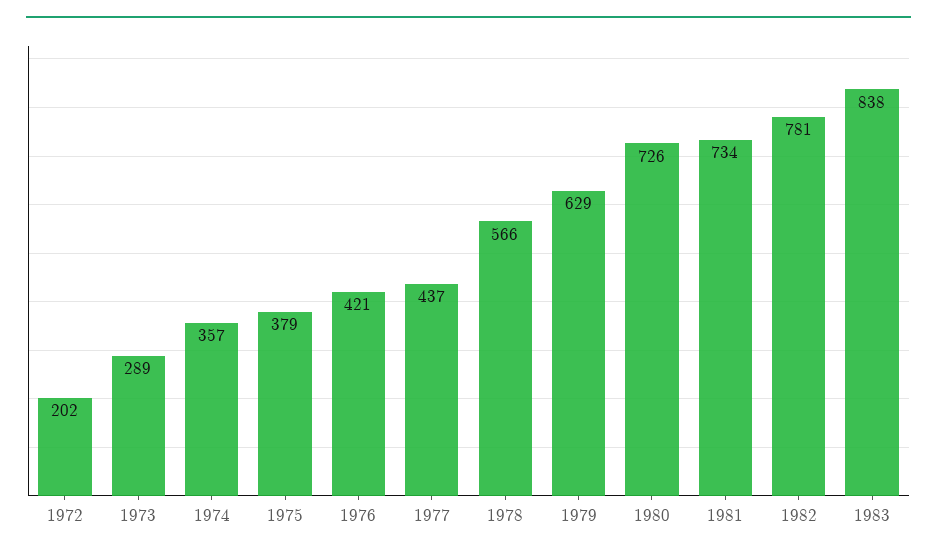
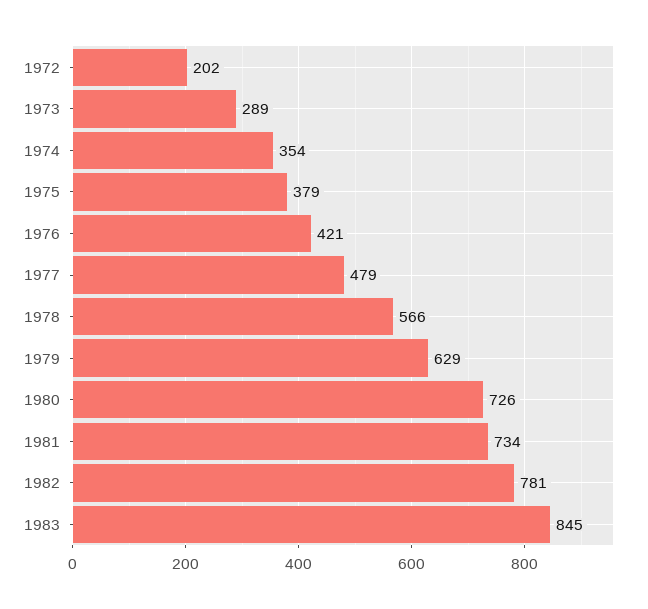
  {
    "1972": 202,
    "1973": 289,
-   "1974": 357,
+   "1974": 354,
    "1975": 379,
    "1976": 421,
-   "1977": 437,
+   "1977": 479,
    "1978": 566,
    "1979": 629,
    "1980": 726,
    "1981": 734,
    "1982": 781,
-   "1983": 838
+   "1983": 845
  }

